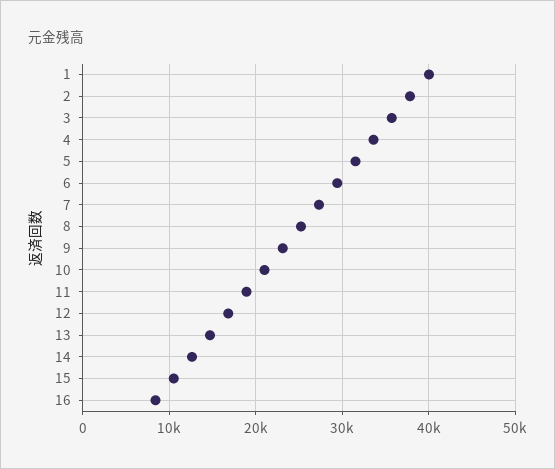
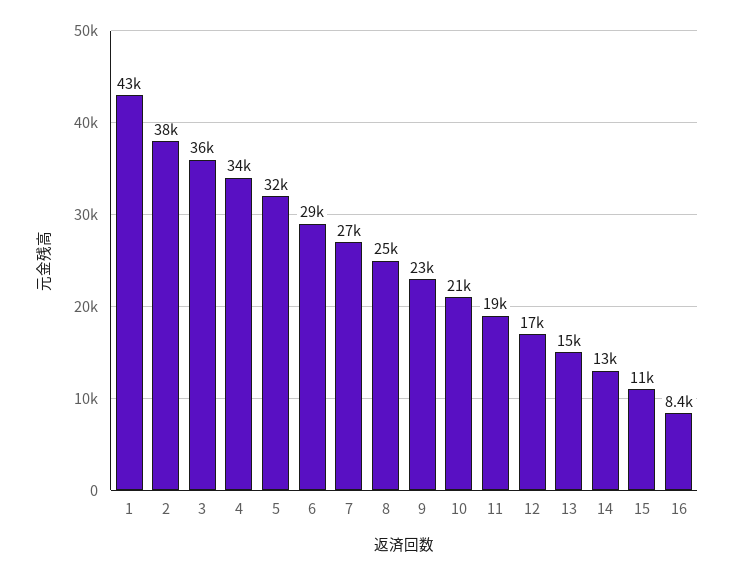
  {
-   "1": 40000,
+   "1": 43000,
    "2": 38000,
    "3": 36000,
    "4": 34000,
    "5": 32000,
    "6": 29000,
    "7": 27000,
    "8": 25000,
    "9": 23000,
    "10": 21000,
    "11": 19000,
    "12": 17000,
    "13": 15000,
    "14": 13000,
    "15": 11000,
    "16": 8400
  }

